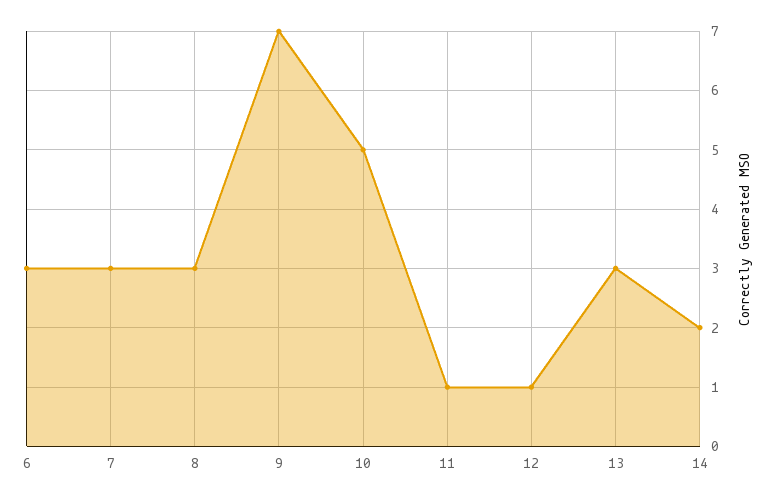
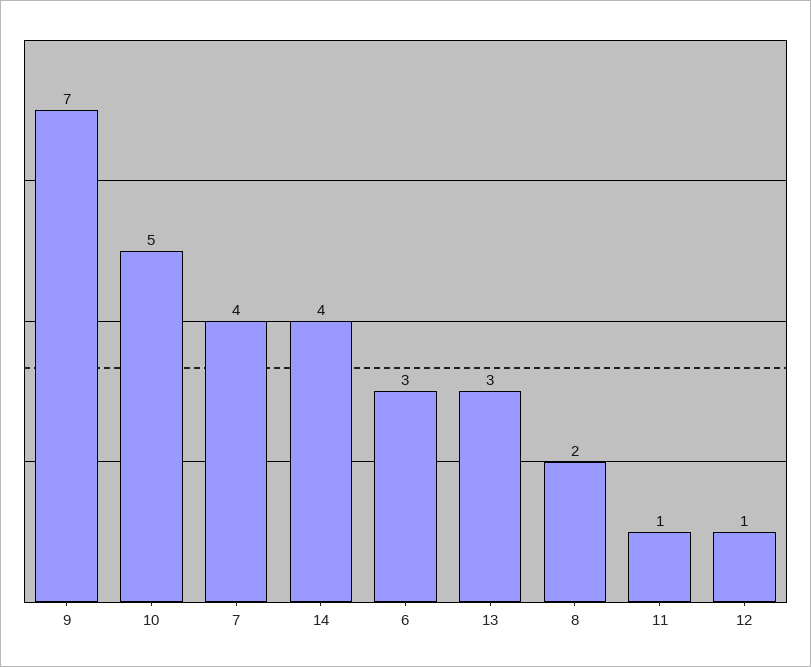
  {
    "6": 3,
-   "7": 3,
+   "7": 4,
-   "8": 3,
+   "8": 2,
    "9": 7,
    "10": 5,
    "11": 1,
    "12": 1,
    "13": 3,
-   "14": 2
+   "14": 4
  }

